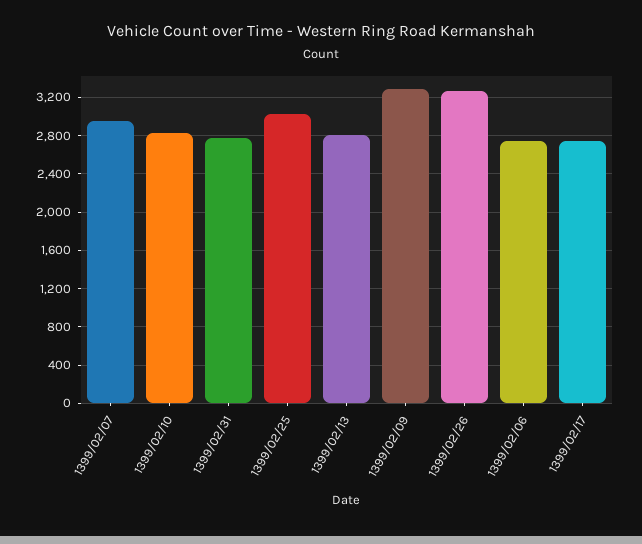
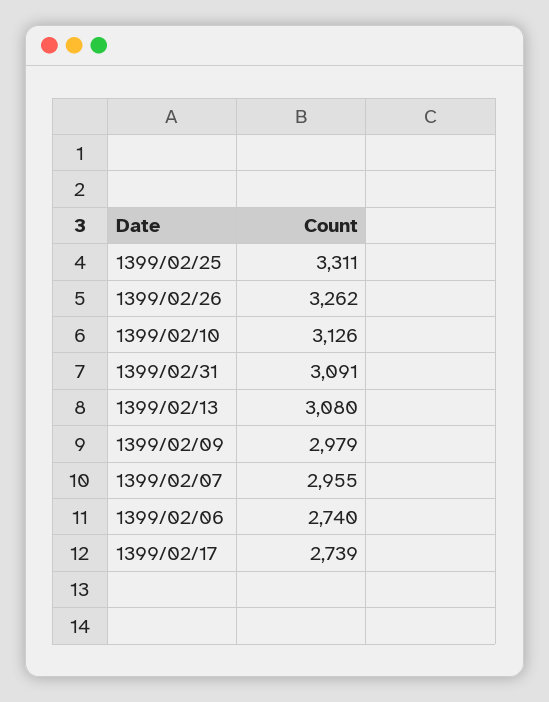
  {
    "1399/02/07": 2955,
-   "1399/02/10": 2800,
+   "1399/02/10": 3126,
-   "1399/02/31": 2800,
+   "1399/02/31": 3091,
-   "1399/02/25": 3000,
+   "1399/02/25": 3311,
-   "1399/02/13": 2800,
+   "1399/02/13": 3080,
-   "1399/02/09": 3300,
+   "1399/02/09": 2979,
    "1399/02/26": 3262,
    "1399/02/06": 2740,
    "1399/02/17": 2739
  }

